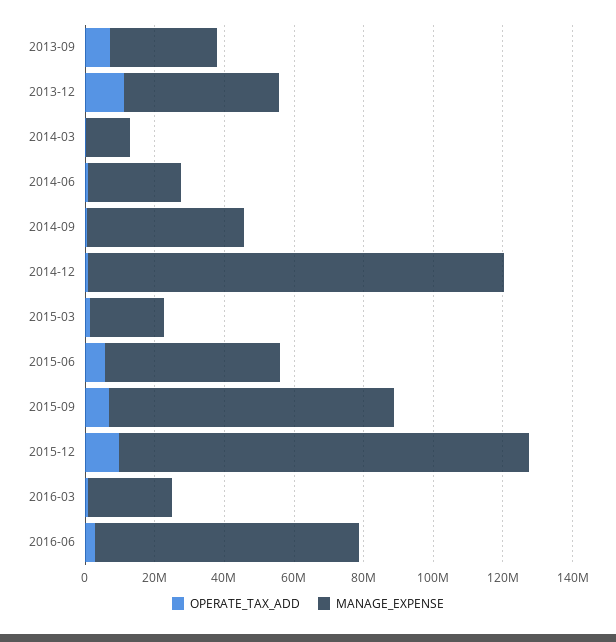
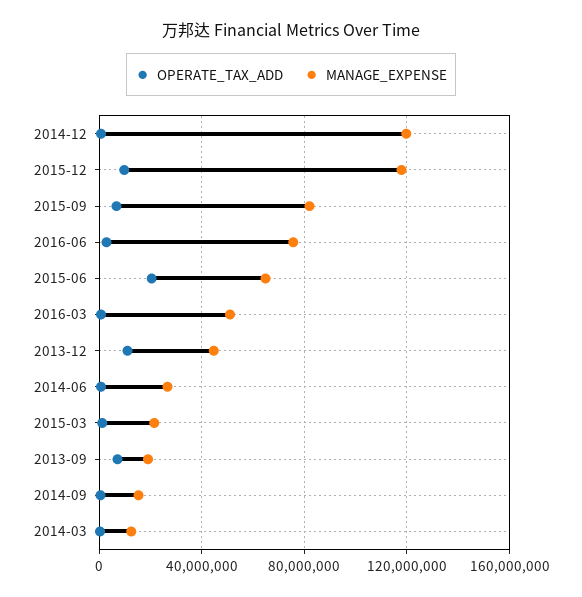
  {
    "OPERATE_TAX_ADD": {
      "2013-09": 5000000,
      "2013-12": 10000000,
      "2014-03": 0,
      "2014-06": 0,
      "2014-09": 0,
      "2014-12": 0,
      "2015-03": 0,
-     "2015-06": 5000000,
+     "2015-06": 20000000,
      "2015-09": 5000000,
      "2015-12": 10000000,
      "2016-03": 0,
      "2016-06": 5000000
    },
    "MANAGE_EXPENSE": {
-     "2013-09": 30000000,
+     "2013-09": 20000000,
      "2013-12": 45000000,
      "2014-03": 15000000,
      "2014-06": 25000000,
-     "2014-09": 45000000,
+     "2014-09": 15000000,
      "2014-12": 120000000,
      "2015-03": 20000000,
-     "2015-06": 50000000,
+     "2015-06": 65000000,
      "2015-09": 80000000,
      "2015-12": 120000000,
-     "2016-03": 25000000,
+     "2016-03": 50000000,
      "2016-06": 75000000
    }
  }

